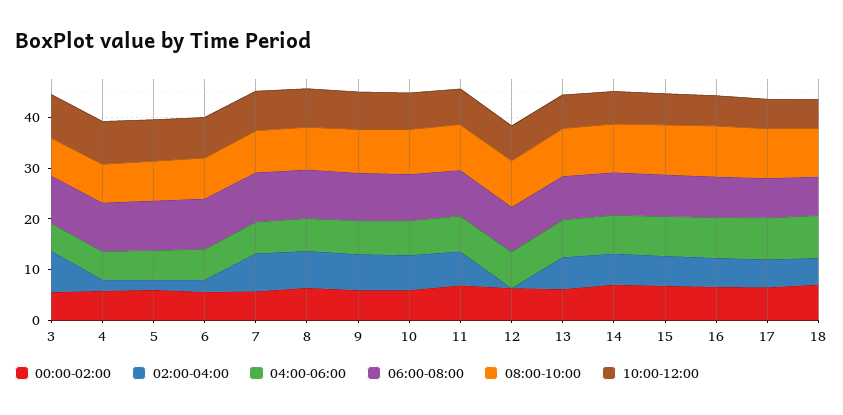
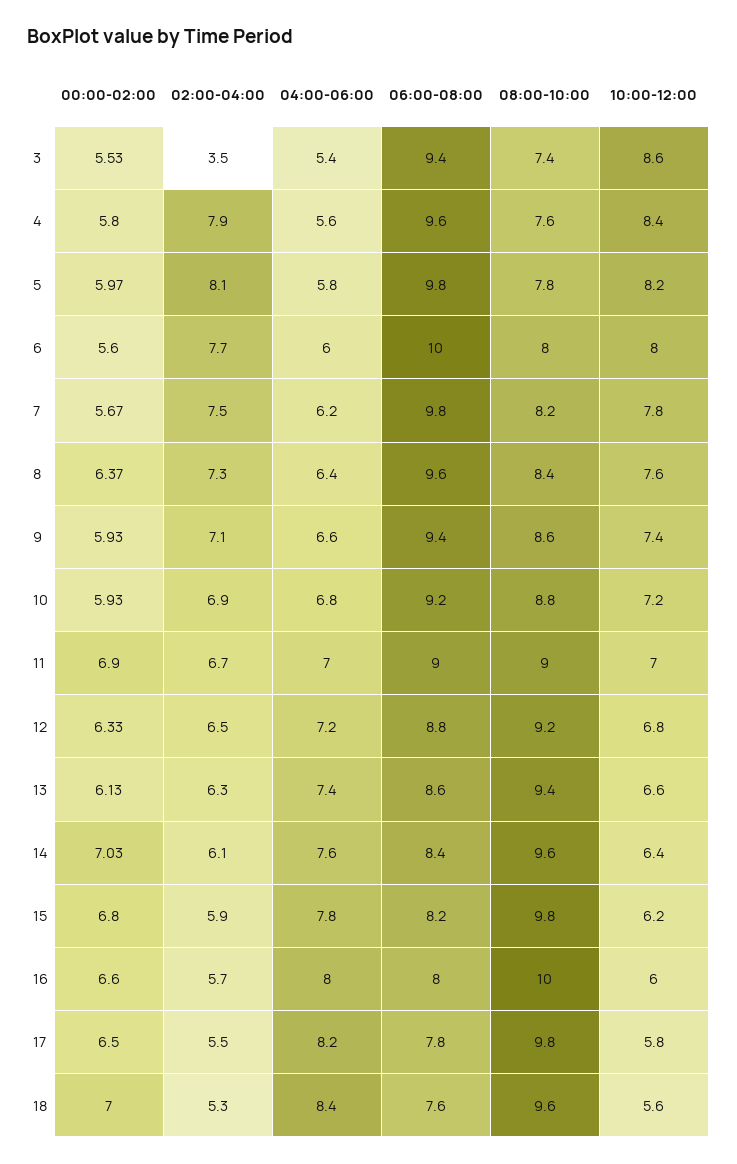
  {
    "00:00-02:00": {
      "3": 5.53,
      "4": 5.8,
      "5": 5.97,
      "6": 5.6,
      "7": 5.67,
      "8": 6.37,
      "9": 5.93,
      "10": 5.93,
      "11": 6.9,
      "12": 6.33,
      "13": 6.13,
      "14": 7.03,
      "15": 6.8,
      "16": 6.6,
      "17": 6.5,
      "18": 7
    },
    "02:00-04:00": {
-     "3": 8,
+     "3": 3.5,
-     "4": 2,
+     "4": 7.9,
-     "5": 2,
+     "5": 8.1,
-     "6": 2,
+     "6": 7.7,
      "7": 7.5,
      "8": 7.3,
      "9": 7.1,
      "10": 6.9,
      "11": 6.7,
-     "12": 0,
+     "12": 6.5,
      "13": 6.3,
      "14": 6.1,
      "15": 5.9,
      "16": 5.7,
      "17": 5.5,
      "18": 5.3
    },
    "04:00-06:00": {
      "3": 5.4,
      "4": 5.6,
      "5": 5.8,
      "6": 6,
      "7": 6.2,
      "8": 6.4,
      "9": 6.6,
      "10": 6.8,
      "11": 7,
      "12": 7.2,
      "13": 7.4,
      "14": 7.6,
      "15": 7.8,
      "16": 8,
      "17": 8.2,
      "18": 8.4
    },
    "06:00-08:00": {
      "3": 9.4,
      "4": 9.6,
      "5": 9.8,
      "6": 10,
      "7": 9.8,
      "8": 9.6,
      "9": 9.4,
      "10": 9.2,
      "11": 9,
      "12": 8.8,
      "13": 8.6,
      "14": 8.4,
      "15": 8.2,
      "16": 8,
      "17": 7.8,
      "18": 7.6
    },
    "08:00-10:00": {
      "3": 7.4,
      "4": 7.6,
      "5": 7.8,
      "6": 8,
      "7": 8.2,
      "8": 8.4,
      "9": 8.6,
      "10": 8.8,
      "11": 9,
      "12": 9.2,
      "13": 9.4,
      "14": 9.6,
      "15": 9.8,
      "16": 10,
      "17": 9.8,
      "18": 9.6
    },
    "10:00-12:00": {
      "3": 8.6,
      "4": 8.4,
      "5": 8.2,
      "6": 8,
      "7": 7.8,
      "8": 7.6,
      "9": 7.4,
      "10": 7.2,
      "11": 7,
      "12": 6.8,
      "13": 6.6,
      "14": 6.4,
      "15": 6.2,
      "16": 6,
      "17": 5.8,
      "18": 5.6
    }
  }

